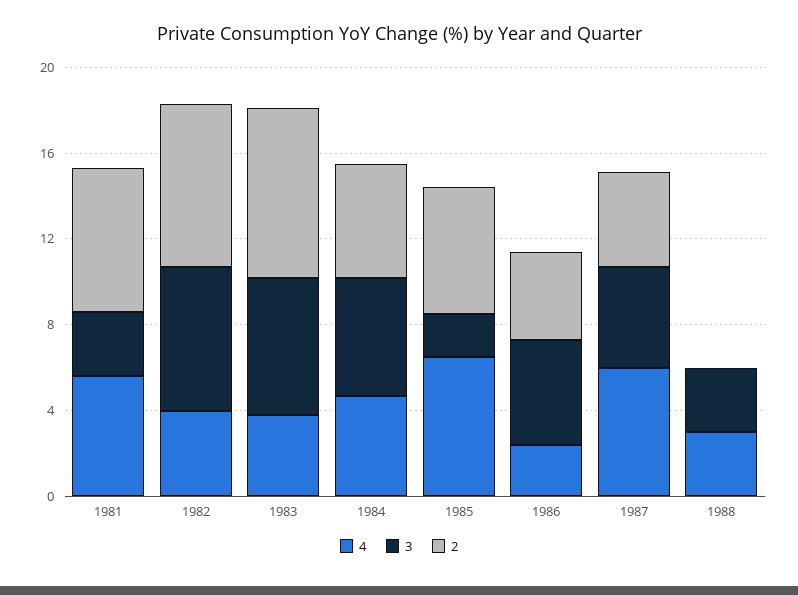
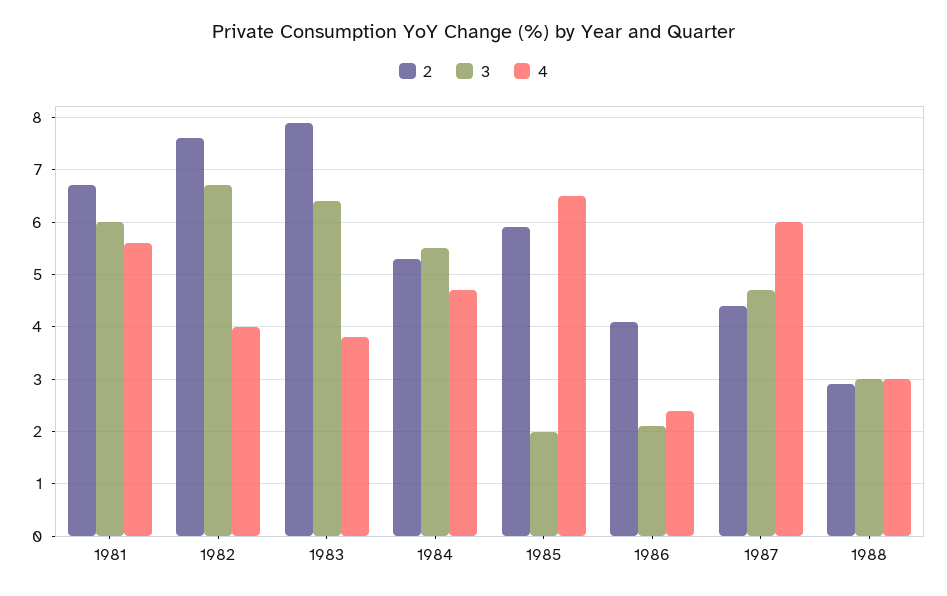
  {
    "4": {
      "1981": 5.5,
      "1982": 4,
      "1983": 4,
      "1984": 4.5,
      "1985": 6.5,
      "1986": 2.5,
      "1987": 6,
      "1988": 3
    },
    "3": {
-     "1981": 3,
+     "1981": 6,
      "1982": 6.5,
      "1983": 6.5,
      "1984": 5.5,
      "1985": 2,
-     "1986": 5,
+     "1986": 2,
      "1987": 4.5,
      "1988": 3
    },
    "2": {
      "1981": 6.5,
      "1982": 7.5,
      "1983": 8,
      "1984": 5.5,
      "1985": 6,
      "1986": 4,
      "1987": 4.5,
-     "1988": 0
+     "1988": 3
    }
  }

